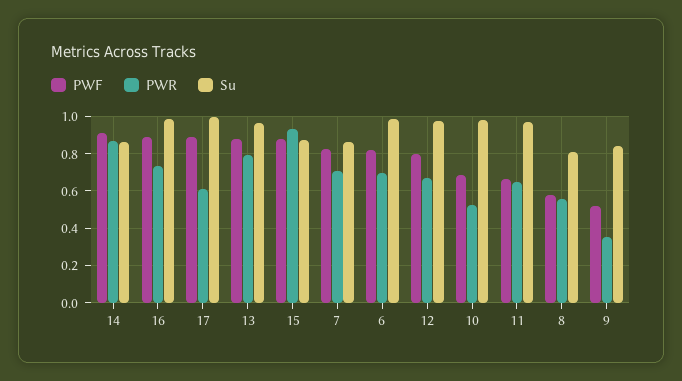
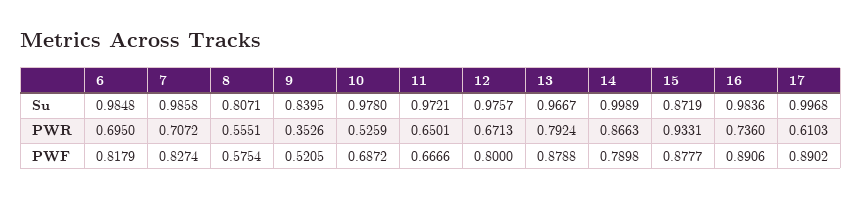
  {
    "PWF": {
-     "14": 0.9,
+     "14": 0.7898,
      "16": 0.8906,
      "17": 0.8902,
      "13": 0.8788,
      "15": 0.8777,
      "7": 0.8274,
      "6": 0.8179,
      "12": 0.8,
      "10": 0.6872,
      "11": 0.6666,
      "8": 0.5754,
      "9": 0.5205
    },
    "PWR": {
      "14": 0.8663,
      "16": 0.736,
      "17": 0.6103,
      "13": 0.7924,
      "15": 0.9331,
      "7": 0.7072,
      "6": 0.695,
      "12": 0.6713,
      "10": 0.5259,
      "11": 0.6501,
      "8": 0.5551,
      "9": 0.3526
    },
    "Su": {
-     "14": 0.85,
+     "14": 0.9989,
      "16": 0.9836,
      "17": 0.9968,
      "13": 0.9667,
      "15": 0.8719,
-     "7": 0.85,
+     "7": 0.9858,
      "6": 0.9848,
      "12": 0.9757,
      "10": 0.978,
      "11": 0.9721,
      "8": 0.8071,
      "9": 0.8395
    }
  }

